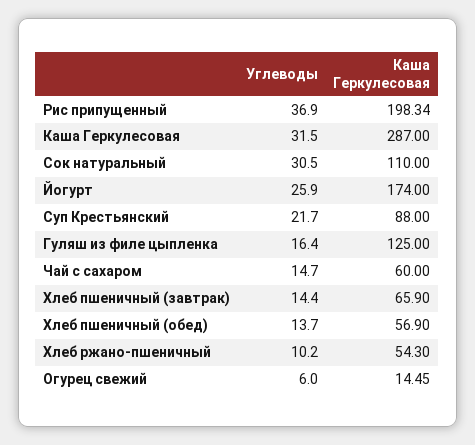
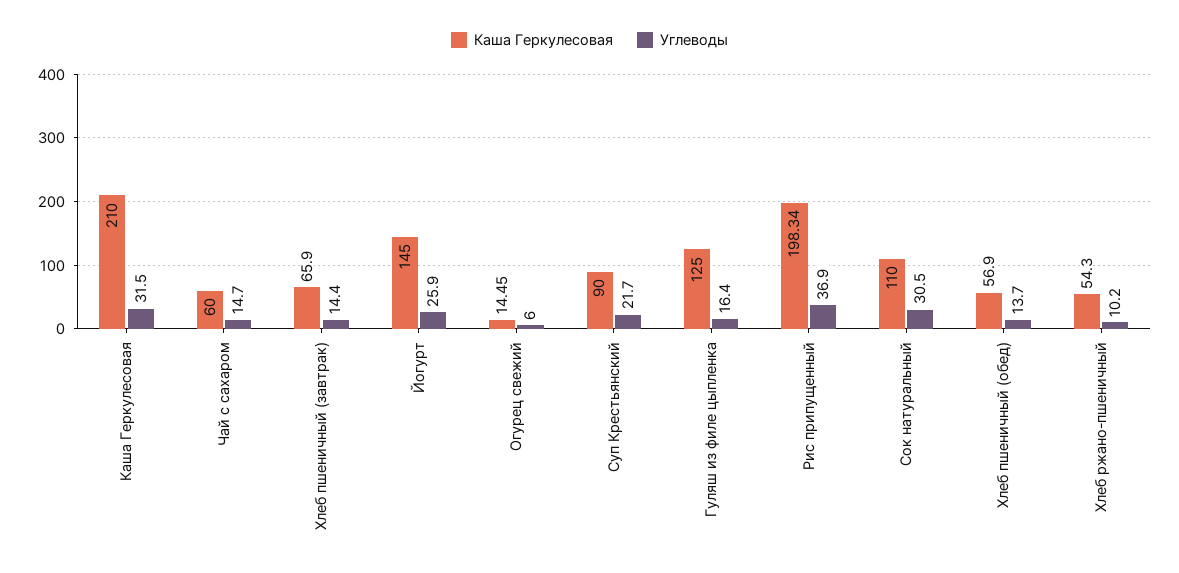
  {
    "Углеводы": {
      "Рис припущенный": 36.9,
      "Каша Геркулесовая": 31.5,
      "Сок натуральный": 30.5,
      "Йогурт": 25.9,
      "Суп Крестьянский": 21.7,
      "Гуляш из филе цыпленка": 16.4,
      "Чай с сахаром": 14.7,
      "Хлеб пшеничный (завтрак)": 14.4,
      "Хлеб пшеничный (обед)": 13.7,
      "Хлеб ржано-пшеничный": 10.2,
      "Огурец свежий": 6
    },
    "Каша Геркулесовая": {
      "Рис припущенный": 198.34,
-     "Каша Геркулесовая": 287,
+     "Каша Геркулесовая": 210,
      "Сок натуральный": 110,
-     "Йогурт": 174,
+     "Йогурт": 145,
-     "Суп Крестьянский": 88,
+     "Суп Крестьянский": 90,
      "Гуляш из филе цыпленка": 125,
      "Чай с сахаром": 60,
      "Хлеб пшеничный (завтрак)": 65.9,
      "Хлеб пшеничный (обед)": 56.9,
      "Хлеб ржано-пшеничный": 54.3,
      "Огурец свежий": 14.45
    }
  }

